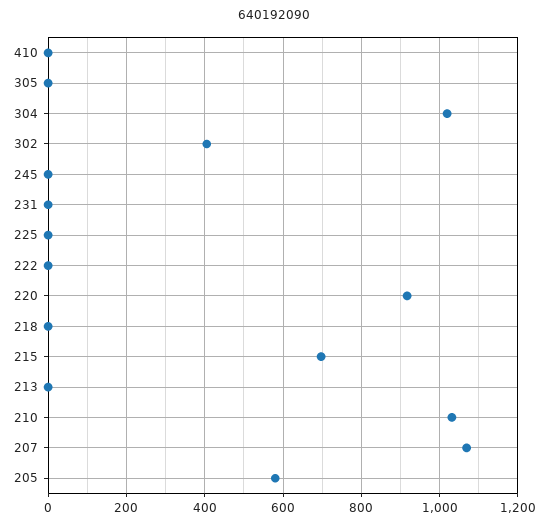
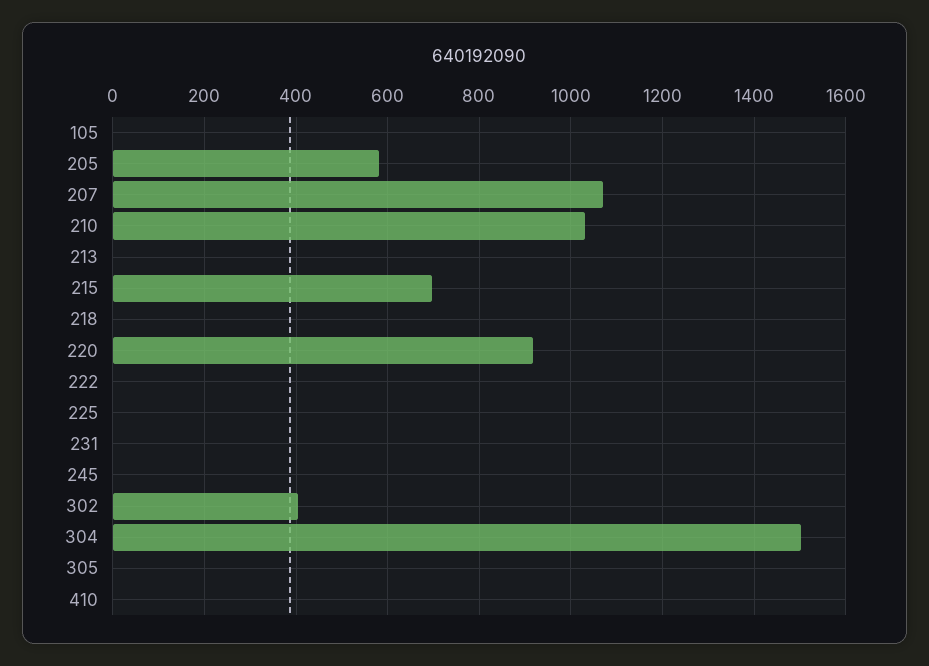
  {
    "410": 0,
    "305": 0,
-   "304": 1020,
+   "304": 1500,
    "302": 400,
    "245": 0,
    "231": 0,
    "225": 0,
    "222": 0,
    "220": 920,
    "218": 0,
    "215": 700,
    "213": 0,
    "210": 1040,
    "207": 1060,
-   "205": 580
+   "205": 580,
+   "105": 0
  }

